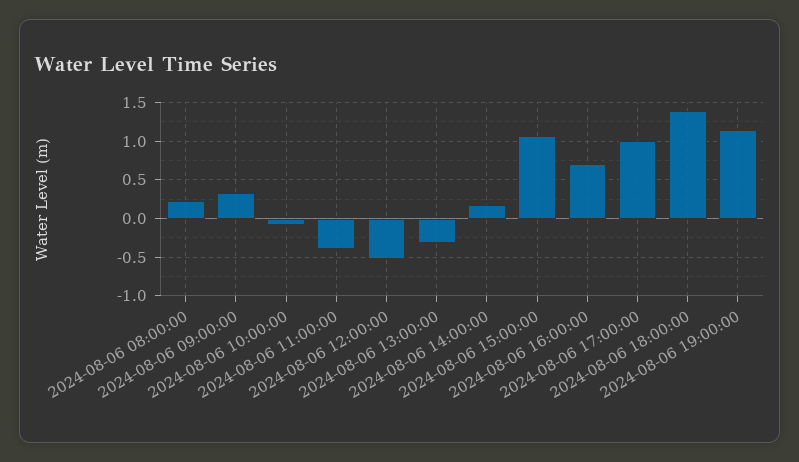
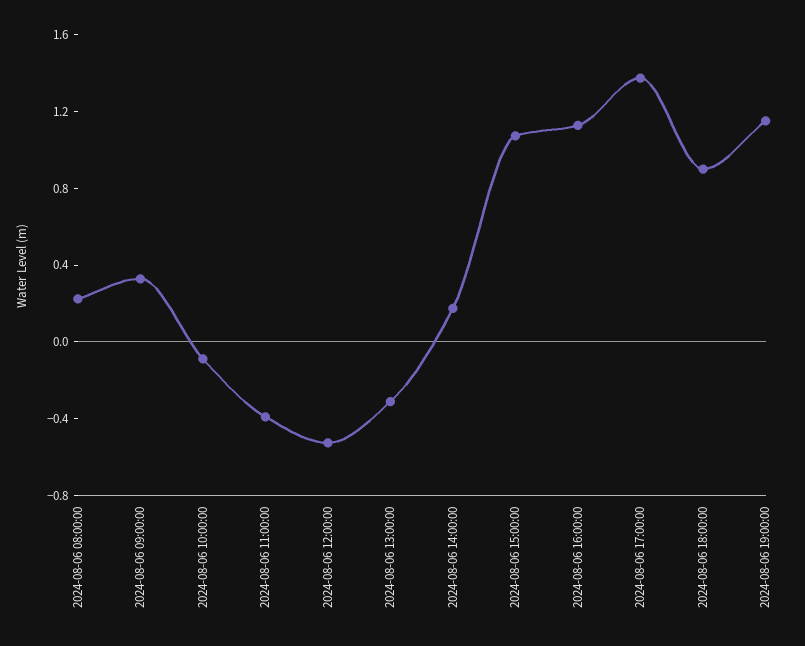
  {
    "2024-08-06 08:00:00": 0.2,
    "2024-08-06 09:00:00": 0.3,
    "2024-08-06 10:00:00": -0.1,
    "2024-08-06 11:00:00": -0.4,
    "2024-08-06 12:00:00": -0.5,
    "2024-08-06 13:00:00": -0.3,
    "2024-08-06 14:00:00": 0.2,
    "2024-08-06 15:00:00": 1.1,
-   "2024-08-06 16:00:00": 0.7,
+   "2024-08-06 16:00:00": 1.1,
-   "2024-08-06 17:00:00": 1,
+   "2024-08-06 17:00:00": 1.4,
-   "2024-08-06 18:00:00": 1.4,
+   "2024-08-06 18:00:00": 0.9,
    "2024-08-06 19:00:00": 1.2
  }

